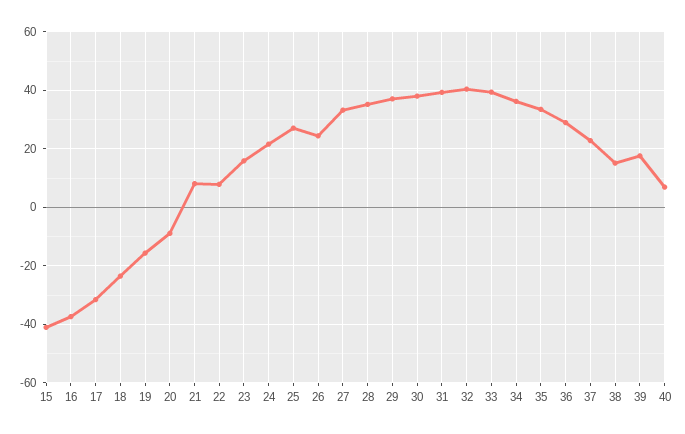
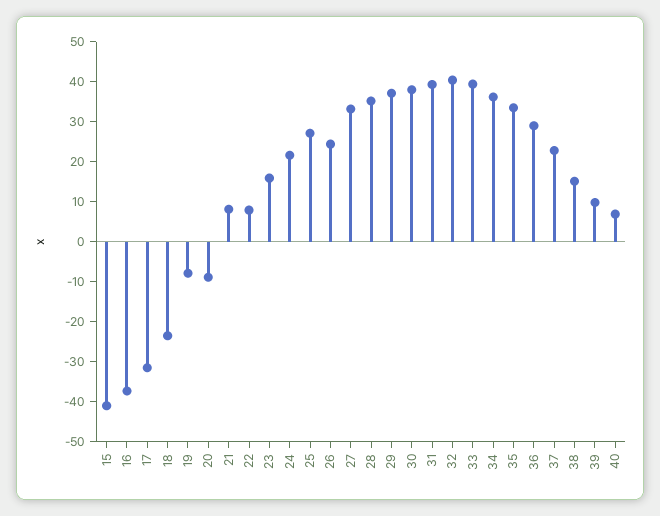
  {
    "15": -42,
    "16": -38,
    "17": -32,
    "18": -24,
-   "19": -15,
+   "19": -8,
    "20": -8,
    "21": 8,
    "22": 8,
    "23": 16,
    "24": 22,
    "25": 28,
    "26": 24,
    "27": 34,
    "28": 36,
    "29": 38,
    "30": 38,
    "31": 40,
    "32": 40,
    "33": 40,
    "34": 36,
    "35": 34,
    "36": 30,
    "37": 22,
    "38": 16,
-   "39": 17.5,
+   "39": 10,
    "40": 6
  }

